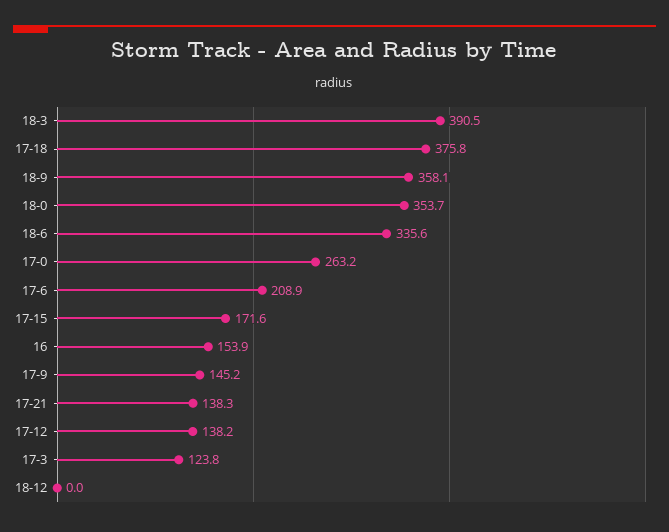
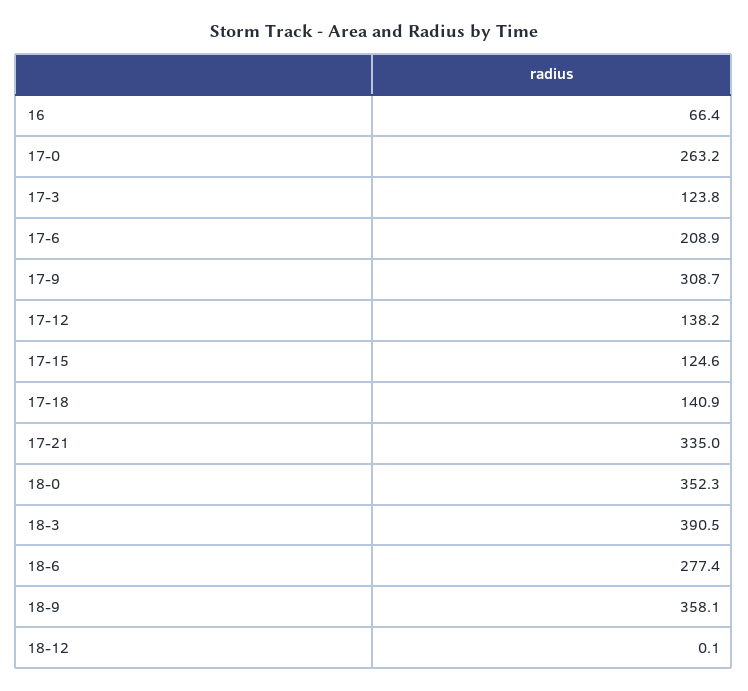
  {
    "18-3": 390.5,
-   "17-18": 375.8,
+   "17-18": 140.9,
    "18-9": 358.1,
-   "18-0": 353.7,
+   "18-0": 352.3,
-   "18-6": 335.6,
+   "18-6": 277.4,
    "17-0": 263.2,
    "17-6": 208.9,
-   "17-15": 171.6,
+   "17-15": 124.6,
-   "16": 153.9,
+   "16": 66.4,
-   "17-9": 145.2,
+   "17-9": 308.7,
-   "17-21": 138.3,
+   "17-21": 335,
    "17-12": 138.2,
    "17-3": 123.8,
-   "18-12": 0
+   "18-12": 0.1
  }

